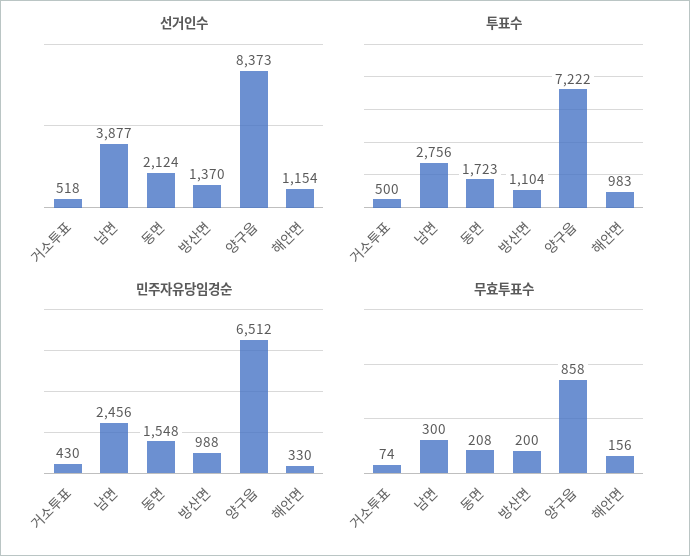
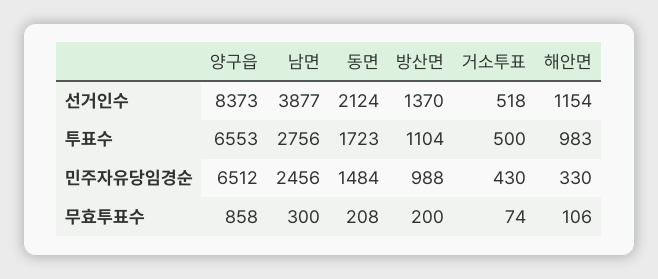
  {
    "선거인수": {
      "거소투표": 518,
      "남면": 3877,
      "동면": 2124,
      "방산면": 1370,
      "양구읍": 8373,
      "해안면": 1154
    },
    "투표수": {
      "거소투표": 500,
      "남면": 2756,
      "동면": 1723,
      "방산면": 1104,
-     "양구읍": 7222,
+     "양구읍": 6553,
      "해안면": 983
    },
    "민주자유당임경순": {
      "거소투표": 430,
      "남면": 2456,
-     "동면": 1548,
+     "동면": 1484,
      "방산면": 988,
      "양구읍": 6512,
      "해안면": 330
    },
    "무효투표수": {
      "거소투표": 74,
      "남면": 300,
      "동면": 208,
      "방산면": 200,
      "양구읍": 858,
-     "해안면": 156
+     "해안면": 106
    }
  }

